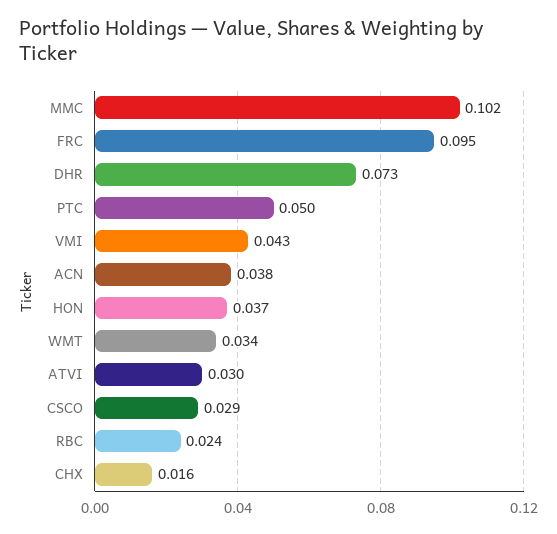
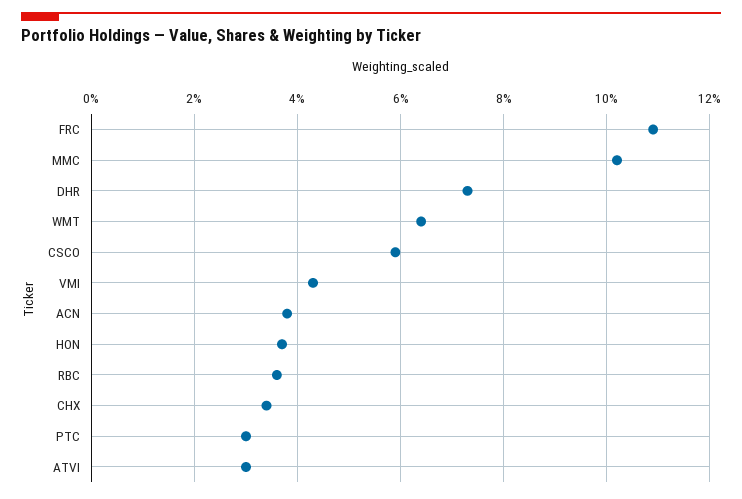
  {
    "MMC": 0.102,
-   "FRC": 0.095,
+   "FRC": 0.11,
    "DHR": 0.073,
-   "PTC": 0.05,
+   "PTC": 0.03,
    "VMI": 0.043,
    "ACN": 0.038,
    "HON": 0.037,
-   "WMT": 0.034,
+   "WMT": 0.065,
    "ATVI": 0.03,
-   "CSCO": 0.029,
+   "CSCO": 0.06,
-   "RBC": 0.024,
+   "RBC": 0.035,
-   "CHX": 0.016
+   "CHX": 0.035
  }

